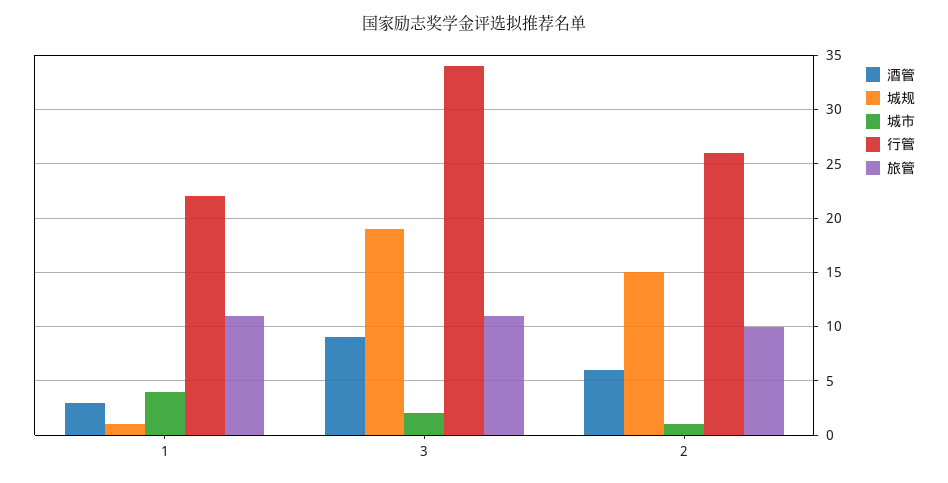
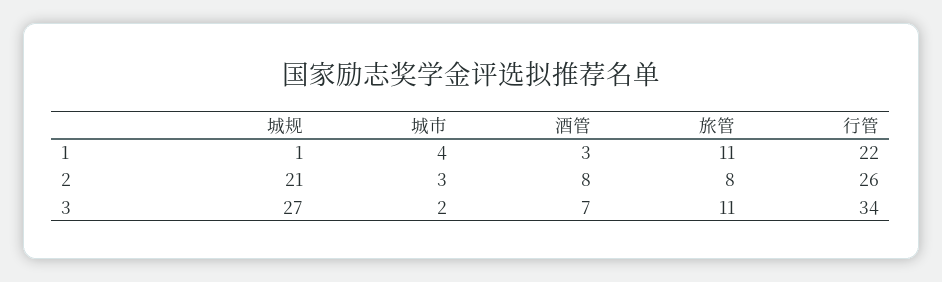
  {
    "酒管": {
      "1": 3,
-     "3": 9,
+     "3": 7,
-     "2": 6
+     "2": 8
    },
    "城规": {
      "1": 1,
-     "3": 19,
+     "3": 27,
-     "2": 15
+     "2": 21
    },
    "城市": {
      "1": 4,
      "3": 2,
-     "2": 1
+     "2": 3
    },
    "行管": {
      "1": 22,
      "3": 34,
      "2": 26
    },
    "旅管": {
      "1": 11,
      "3": 11,
-     "2": 10
+     "2": 8
    }
  }

